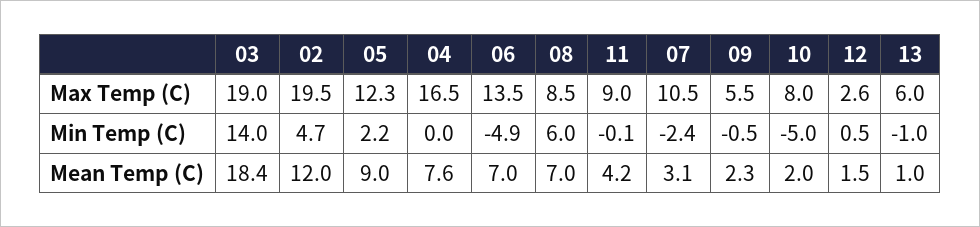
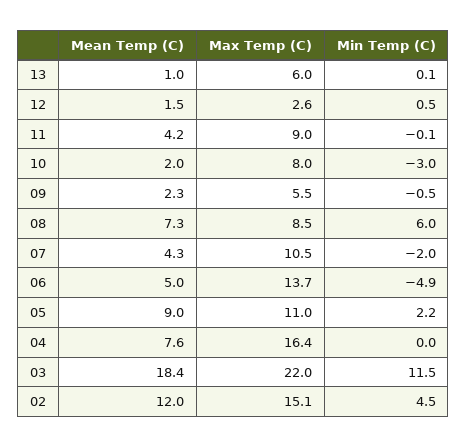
  {
    "03": {
-     "Max Temp (C)": 19,
+     "Max Temp (C)": 22,
-     "Min Temp (C)": 14,
+     "Min Temp (C)": 11.5,
      "Mean Temp (C)": 18.4
    },
    "02": {
-     "Max Temp (C)": 19.5,
+     "Max Temp (C)": 15.1,
-     "Min Temp (C)": 4.7,
+     "Min Temp (C)": 4.5,
      "Mean Temp (C)": 12
    },
    "05": {
-     "Max Temp (C)": 12.3,
+     "Max Temp (C)": 11,
      "Min Temp (C)": 2.2,
      "Mean Temp (C)": 9
    },
    "04": {
-     "Max Temp (C)": 16.5,
+     "Max Temp (C)": 16.4,
      "Min Temp (C)": 0,
      "Mean Temp (C)": 7.6
    },
    "06": {
-     "Max Temp (C)": 13.5,
+     "Max Temp (C)": 13.7,
      "Min Temp (C)": -4.9,
-     "Mean Temp (C)": 7
+     "Mean Temp (C)": 5
    },
    "08": {
      "Max Temp (C)": 8.5,
      "Min Temp (C)": 6,
-     "Mean Temp (C)": 7
+     "Mean Temp (C)": 7.3
    },
    "11": {
      "Max Temp (C)": 9,
      "Min Temp (C)": -0.1,
      "Mean Temp (C)": 4.2
    },
    "07": {
      "Max Temp (C)": 10.5,
-     "Min Temp (C)": -2.4,
+     "Min Temp (C)": -2,
-     "Mean Temp (C)": 3.1
+     "Mean Temp (C)": 4.3
    },
    "09": {
      "Max Temp (C)": 5.5,
      "Min Temp (C)": -0.5,
      "Mean Temp (C)": 2.3
    },
    "10": {
      "Max Temp (C)": 8,
-     "Min Temp (C)": -5,
+     "Min Temp (C)": -3,
      "Mean Temp (C)": 2
    },
    "12": {
      "Max Temp (C)": 2.6,
      "Min Temp (C)": 0.5,
      "Mean Temp (C)": 1.5
    },
    "13": {
      "Max Temp (C)": 6,
-     "Min Temp (C)": -1,
+     "Min Temp (C)": 0.1,
      "Mean Temp (C)": 1
    }
  }

